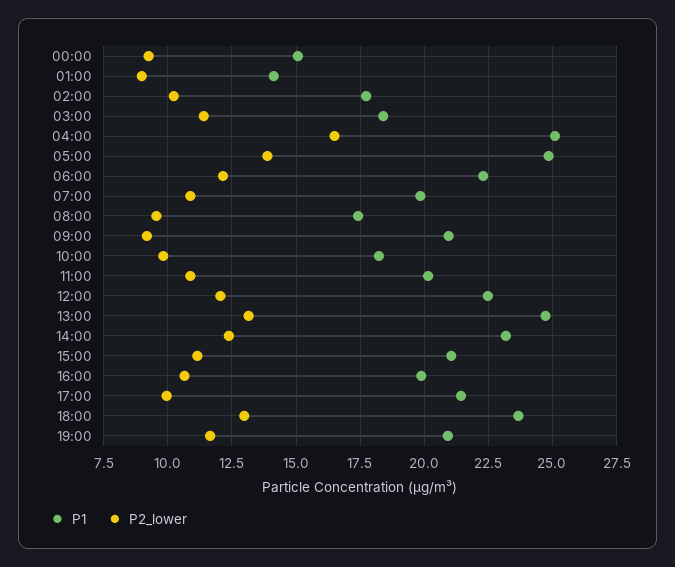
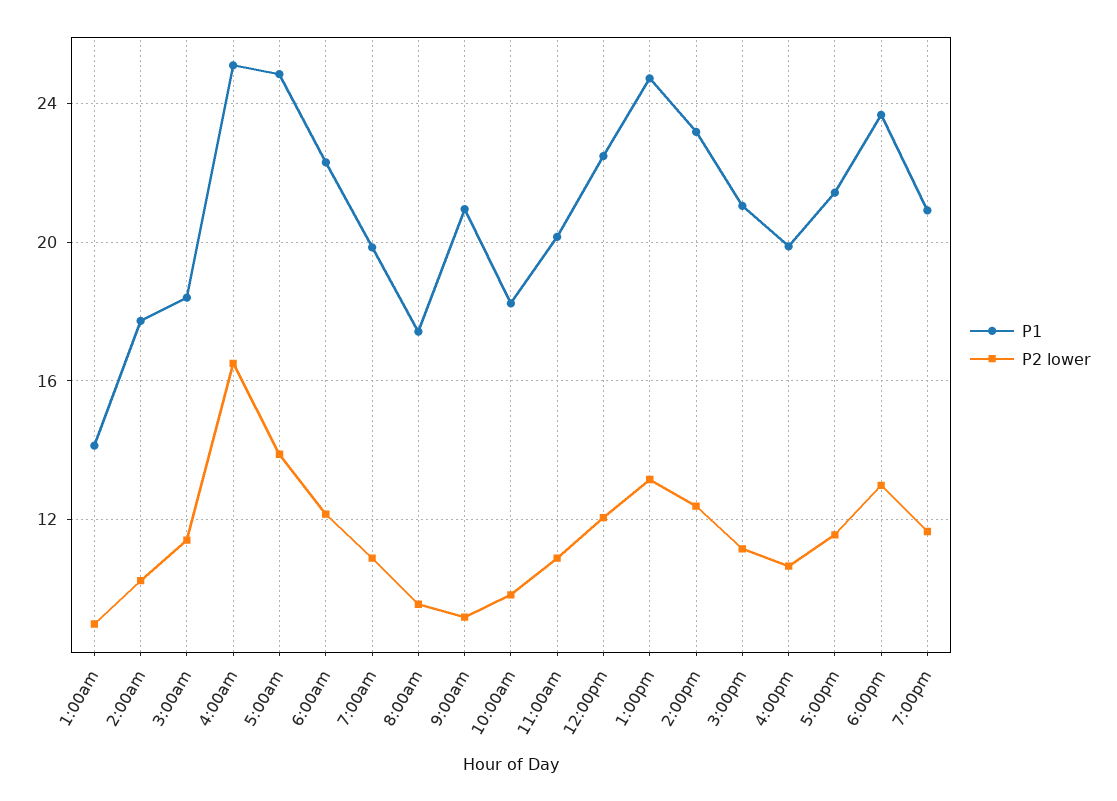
  {
    "P1": {
-     "00:00": 15,
      "01:00": 14.25,
      "02:00": 17.75,
      "03:00": 18.5,
      "04:00": 25,
      "05:00": 24.75,
      "06:00": 22.25,
      "07:00": 19.75,
      "08:00": 17.5,
      "09:00": 21,
      "10:00": 18.25,
      "11:00": 20.25,
      "12:00": 22.5,
      "13:00": 24.75,
      "14:00": 23.25,
      "15:00": 21,
      "16:00": 20,
      "17:00": 21.5,
      "18:00": 23.75,
      "19:00": 21
    },
    "P2_lower": {
-     "00:00": 9.25,
      "01:00": 9,
      "02:00": 10.25,
      "03:00": 11.5,
      "04:00": 16.5,
      "05:00": 14,
      "06:00": 12.25,
      "07:00": 11,
      "08:00": 9.5,
      "09:00": 9.25,
      "10:00": 9.75,
      "11:00": 11,
      "12:00": 12,
      "13:00": 13.25,
      "14:00": 12.5,
      "15:00": 11.25,
      "16:00": 10.75,
-     "17:00": 10,
+     "17:00": 11.5,
      "18:00": 13,
      "19:00": 11.75
    }
  }

